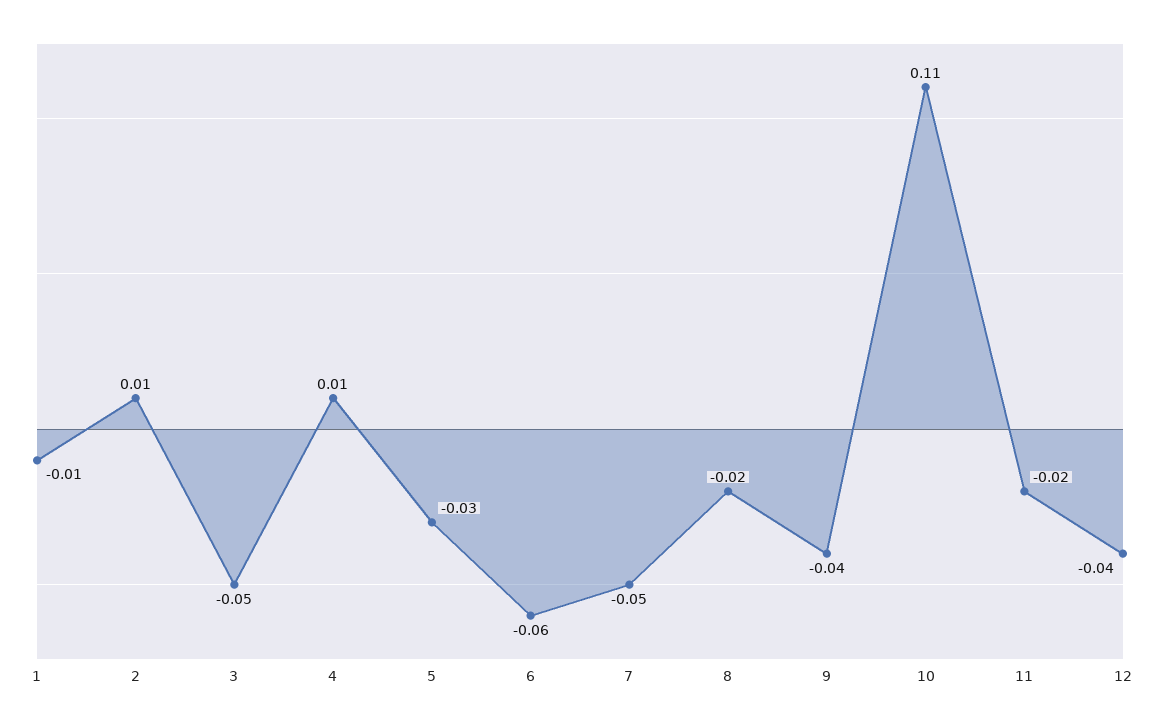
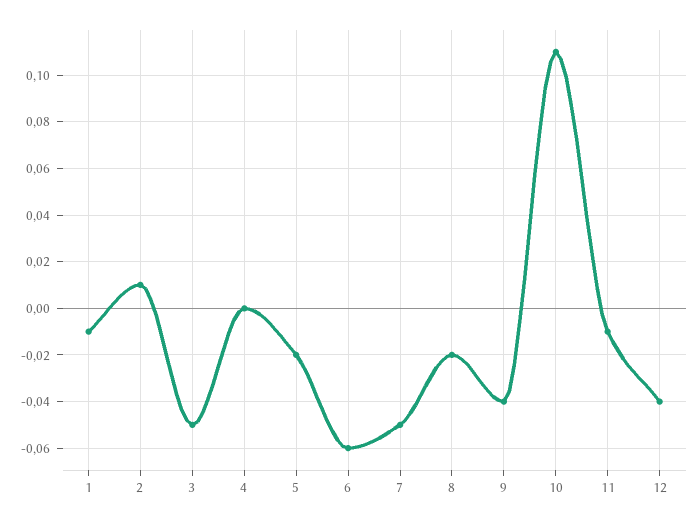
  {
    "1": -0.01,
    "2": 0.01,
    "3": -0.05,
-   "4": 0.01,
+   "4": 0,
-   "5": -0.03,
+   "5": -0.02,
    "6": -0.06,
    "7": -0.05,
    "8": -0.02,
    "9": -0.04,
    "10": 0.11,
-   "11": -0.02,
+   "11": -0.01,
    "12": -0.04
  }

